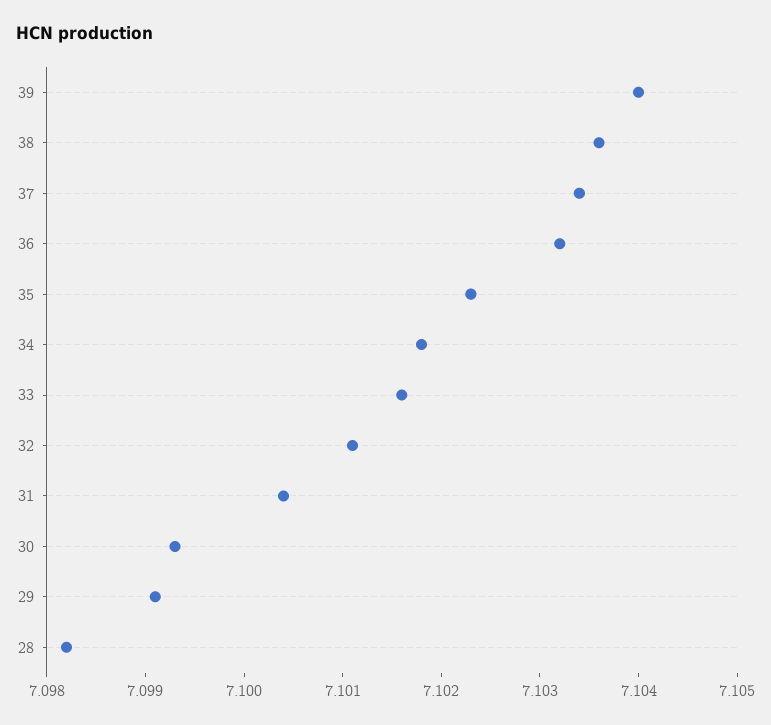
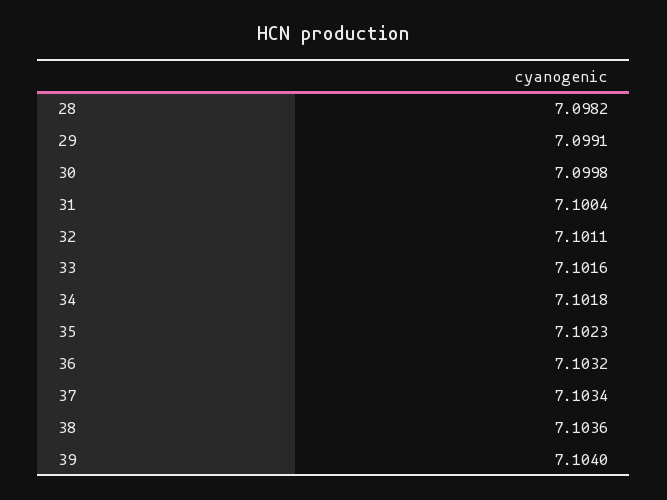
  {
    "39": 7.104,
    "38": 7.1036,
    "37": 7.1034,
    "36": 7.1032,
    "35": 7.1023,
    "34": 7.1018,
    "33": 7.1016,
    "32": 7.1011,
    "31": 7.1004,
-   "30": 7.0993,
+   "30": 7.0998,
    "29": 7.0991,
    "28": 7.0982
  }

